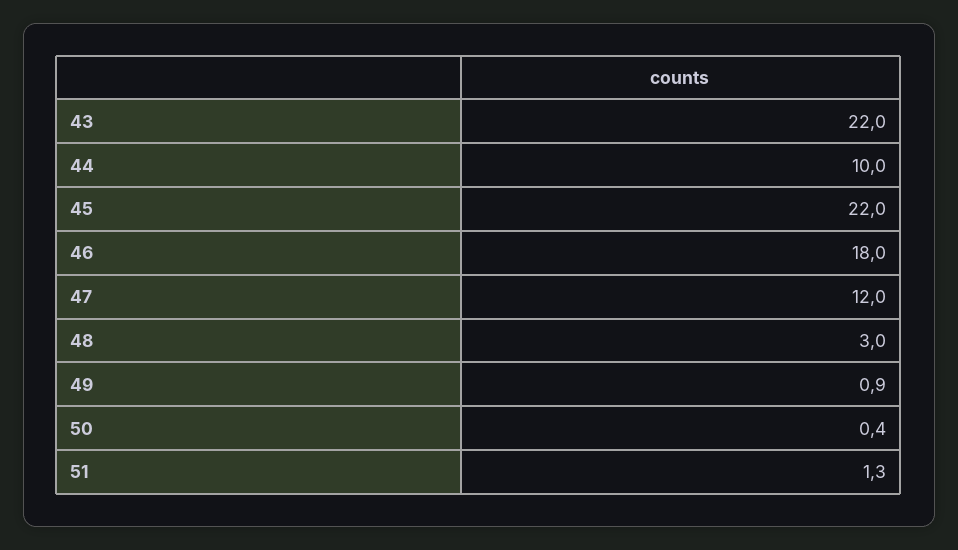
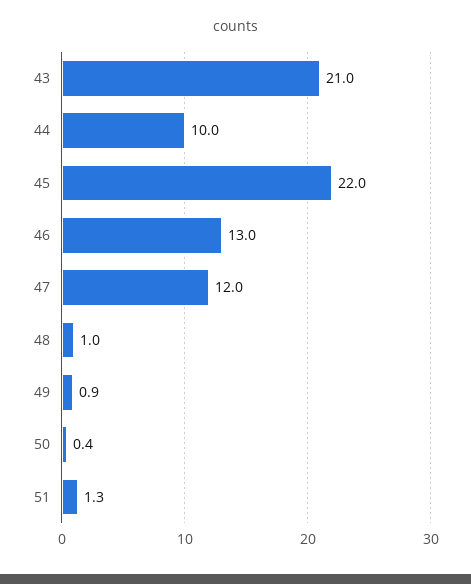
  {
-   "43": 22,
+   "43": 21,
    "44": 10,
    "45": 22,
-   "46": 18,
+   "46": 13,
    "47": 12,
-   "48": 3,
+   "48": 1,
    "49": 0.9,
    "50": 0.4,
    "51": 1.3
  }

